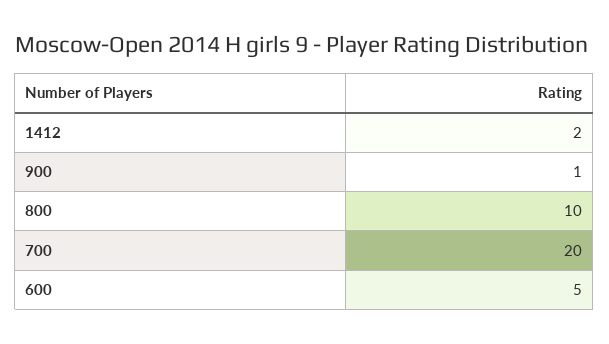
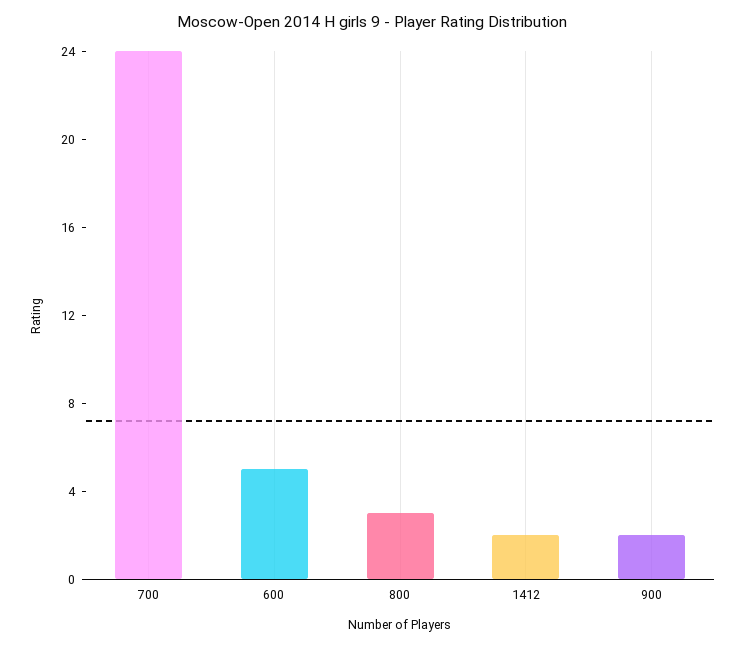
  {
    "1412": 2,
-   "900": 1,
+   "900": 2,
-   "800": 10,
+   "800": 3,
-   "700": 20,
+   "700": 24,
    "600": 5
  }

